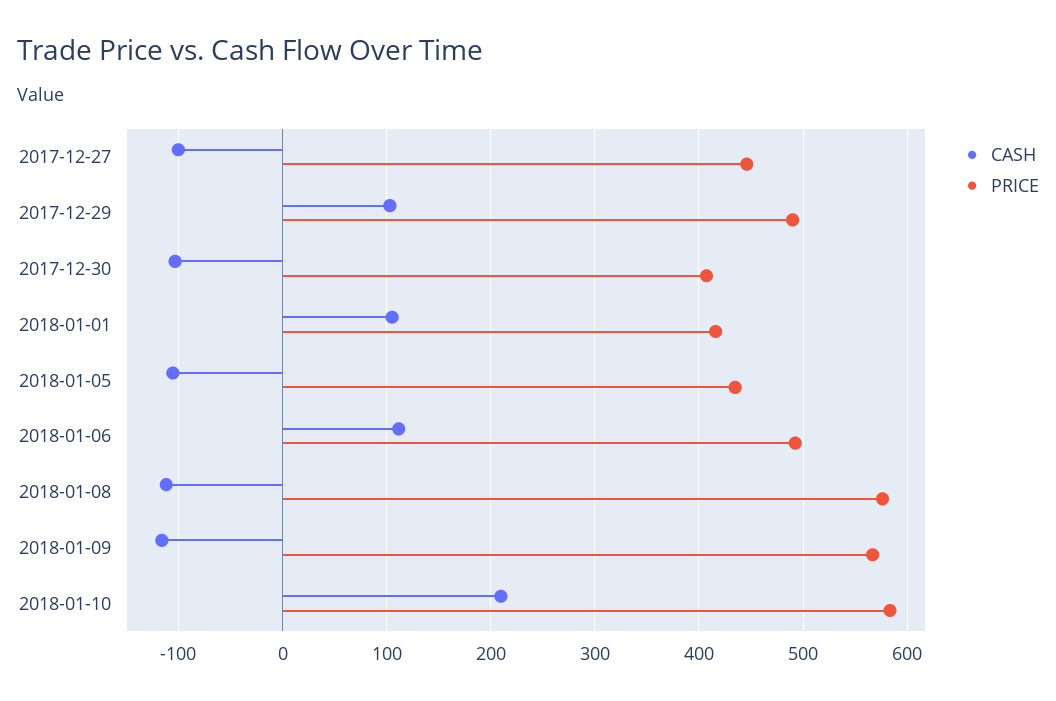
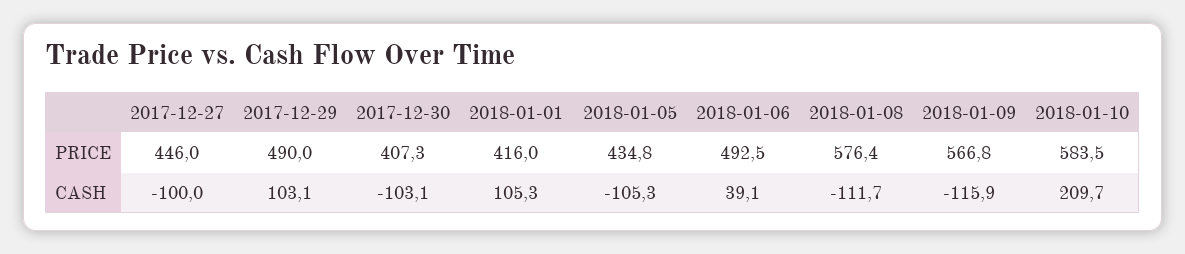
  {
    "CASH": {
      "2017-12-27": -100,
      "2017-12-29": 103.1,
      "2017-12-30": -103.1,
      "2018-01-01": 105.3,
      "2018-01-05": -105.3,
-     "2018-01-06": 110,
+     "2018-01-06": 39.1,
      "2018-01-08": -111.7,
      "2018-01-09": -115.9,
      "2018-01-10": 209.7
    },
    "PRICE": {
      "2017-12-27": 446,
      "2017-12-29": 490,
      "2017-12-30": 407.3,
      "2018-01-01": 416,
      "2018-01-05": 434.8,
      "2018-01-06": 492.5,
      "2018-01-08": 576.4,
      "2018-01-09": 566.8,
      "2018-01-10": 583.5
    }
  }

